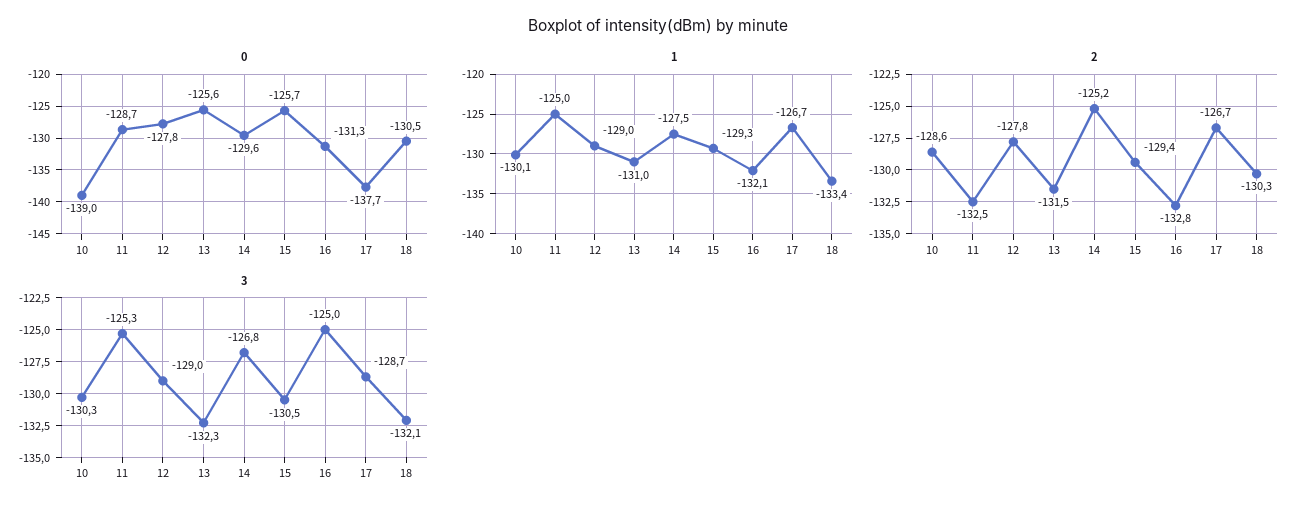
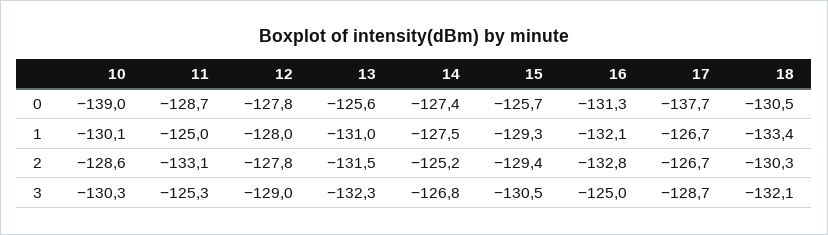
  {
    "0": {
      "10": -139,
      "11": -128.7,
      "12": -127.8,
      "13": -125.6,
-     "14": -129.6,
+     "14": -127.4,
      "15": -125.7,
      "16": -131.3,
      "17": -137.7,
      "18": -130.5
    },
    "1": {
      "10": -130.1,
      "11": -125,
-     "12": -129,
+     "12": -128,
      "13": -131,
      "14": -127.5,
      "15": -129.3,
      "16": -132.1,
      "17": -126.7,
      "18": -133.4
    },
    "2": {
      "10": -128.6,
-     "11": -132.5,
+     "11": -133.1,
      "12": -127.8,
      "13": -131.5,
      "14": -125.2,
      "15": -129.4,
      "16": -132.8,
      "17": -126.7,
      "18": -130.3
    },
    "3": {
      "10": -130.3,
      "11": -125.3,
      "12": -129,
      "13": -132.3,
      "14": -126.8,
      "15": -130.5,
      "16": -125,
      "17": -128.7,
      "18": -132.1
    }
  }

